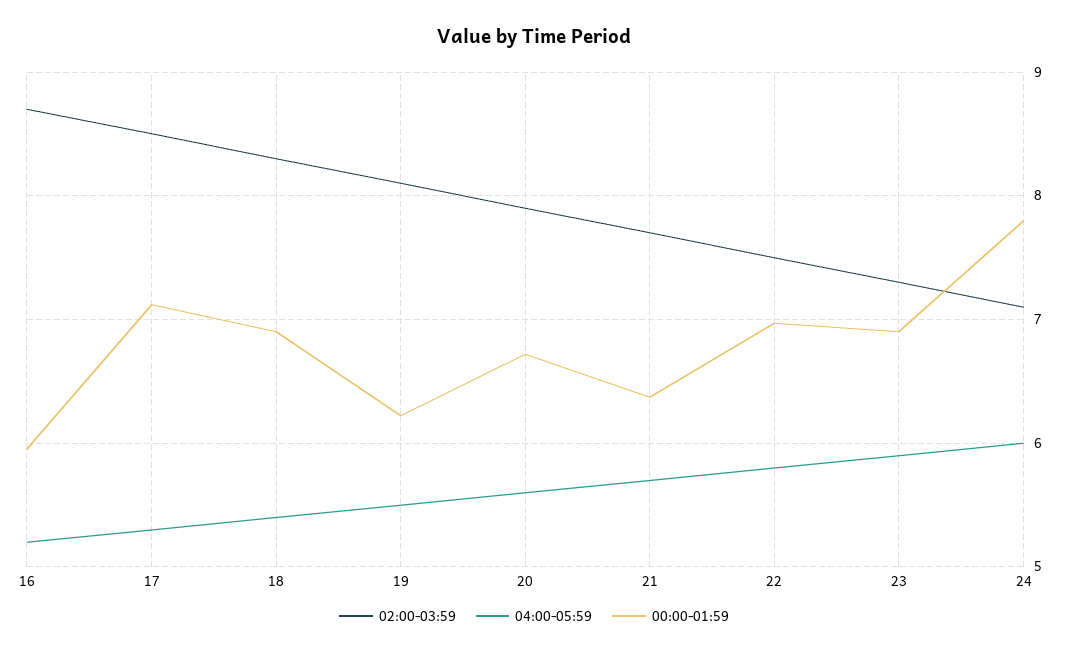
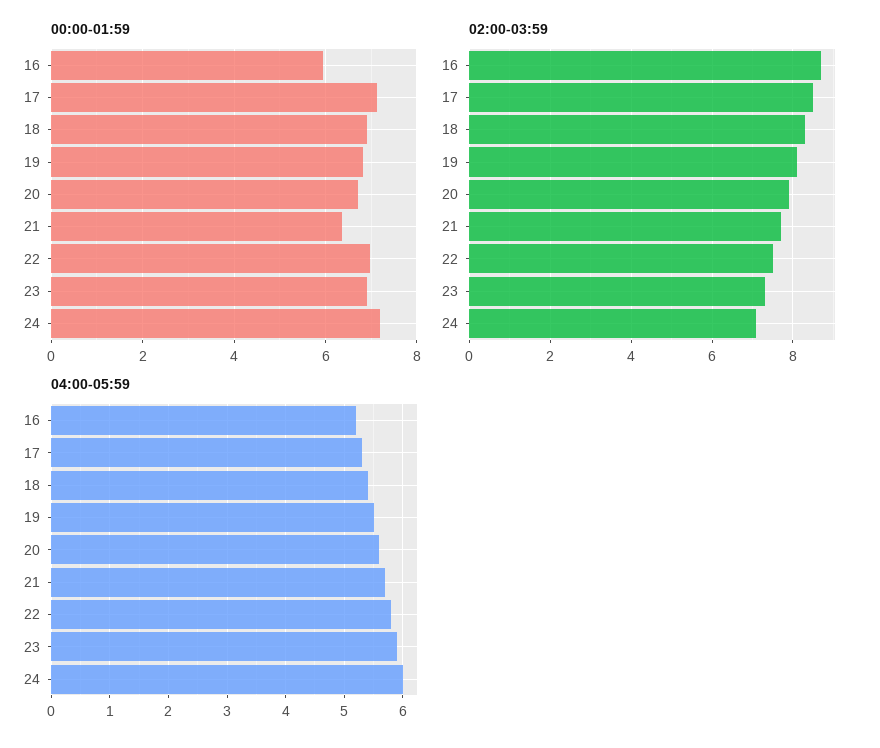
  {
    "02:00-03:59": {
      "16": 8.7,
      "17": 8.5,
      "18": 8.3,
      "19": 8.1,
      "20": 7.9,
      "21": 7.7,
      "22": 7.5,
      "23": 7.3,
      "24": 7.1
    },
    "04:00-05:59": {
      "16": 5.2,
      "17": 5.3,
      "18": 5.4,
      "19": 5.5,
      "20": 5.6,
      "21": 5.7,
      "22": 5.8,
      "23": 5.9,
      "24": 6
    },
    "00:00-01:59": {
      "16": 6,
      "17": 7.1,
      "18": 6.9,
-     "19": 6.2,
+     "19": 6.8,
      "20": 6.7,
      "21": 6.4,
      "22": 7,
      "23": 6.9,
-     "24": 7.8
+     "24": 7.2
    }
  }

